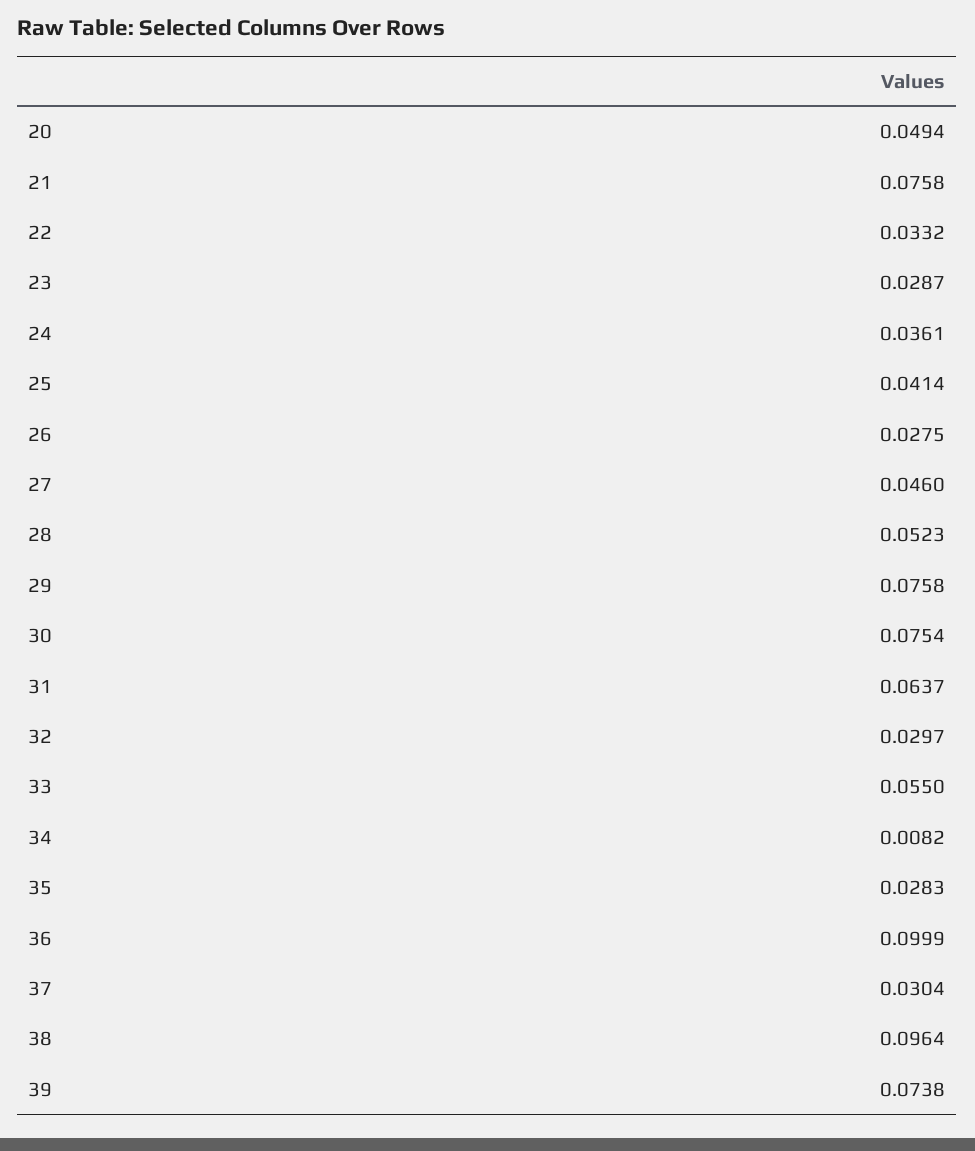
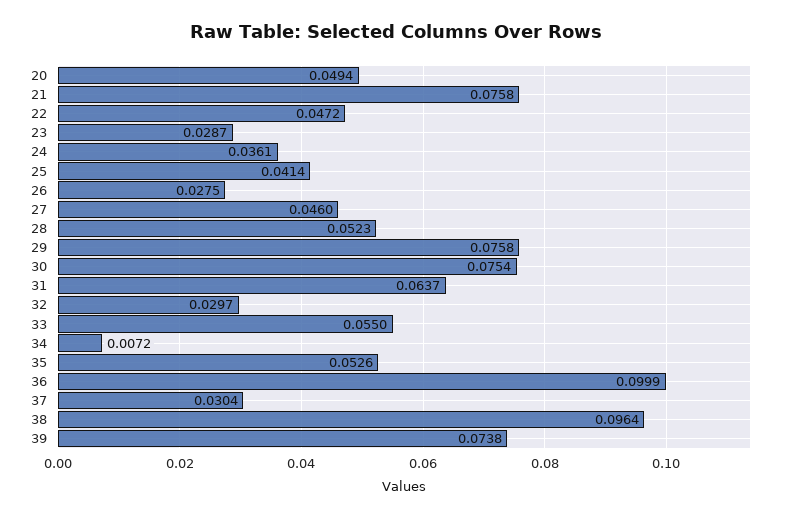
  {
    "20": 0.0494,
    "21": 0.0758,
-   "22": 0.0332,
+   "22": 0.0472,
    "23": 0.0287,
    "24": 0.0361,
    "25": 0.0414,
    "26": 0.0275,
    "27": 0.046,
    "28": 0.0523,
    "29": 0.0758,
    "30": 0.0754,
    "31": 0.0637,
    "32": 0.0297,
    "33": 0.055,
-   "34": 0.0082,
+   "34": 0.0072,
-   "35": 0.0283,
+   "35": 0.0526,
    "36": 0.0999,
    "37": 0.0304,
    "38": 0.0964,
    "39": 0.0738
  }

